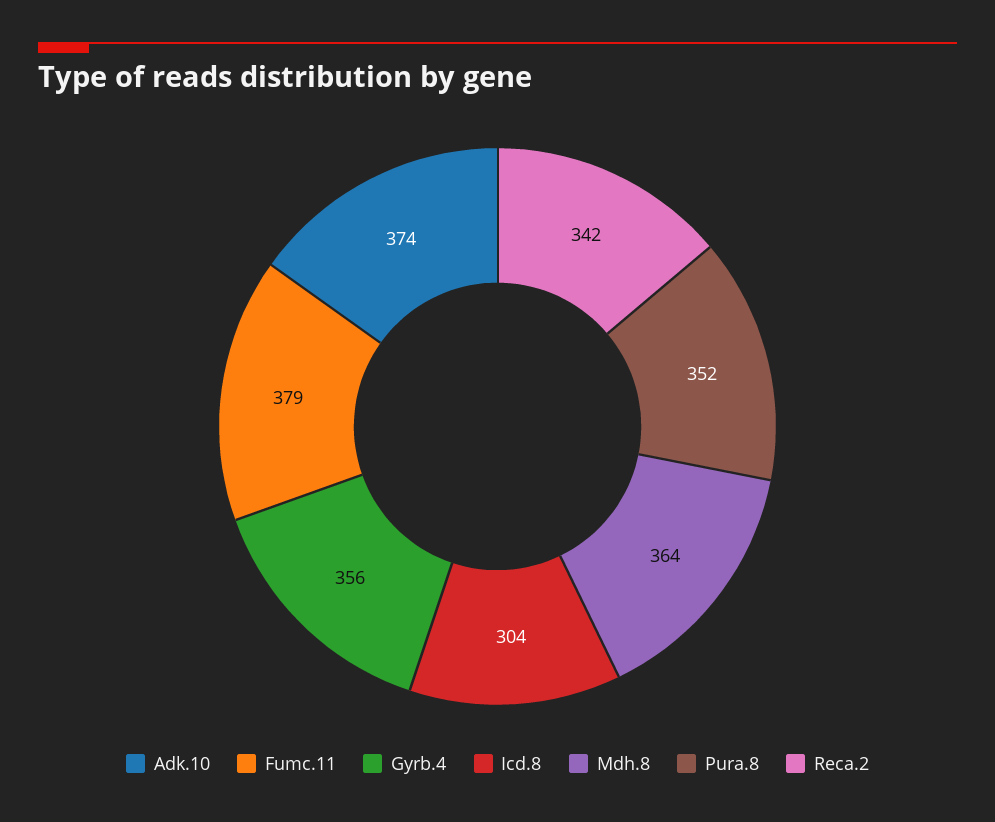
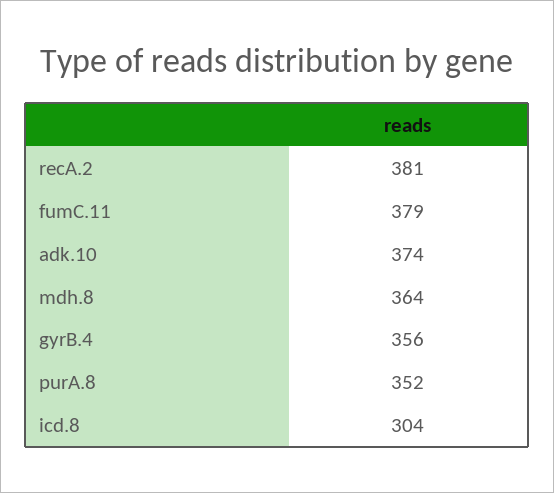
  {
    "Adk.10": 374,
    "Fumc.11": 379,
    "Gyrb.4": 356,
    "Icd.8": 304,
    "Mdh.8": 364,
    "Pura.8": 352,
-   "Reca.2": 342
+   "Reca.2": 381
  }

